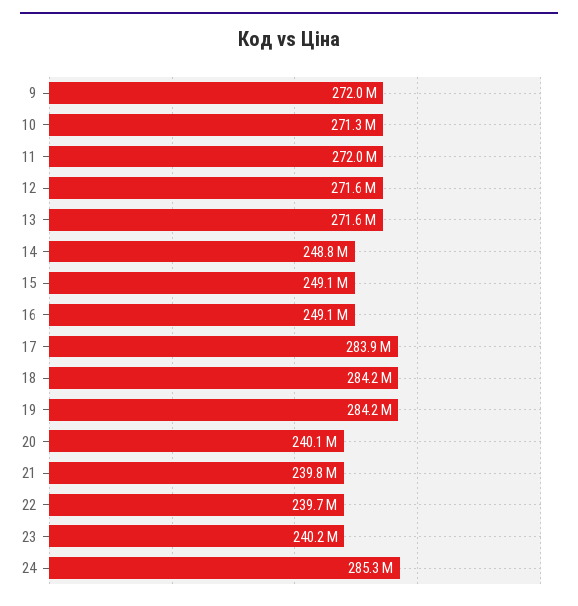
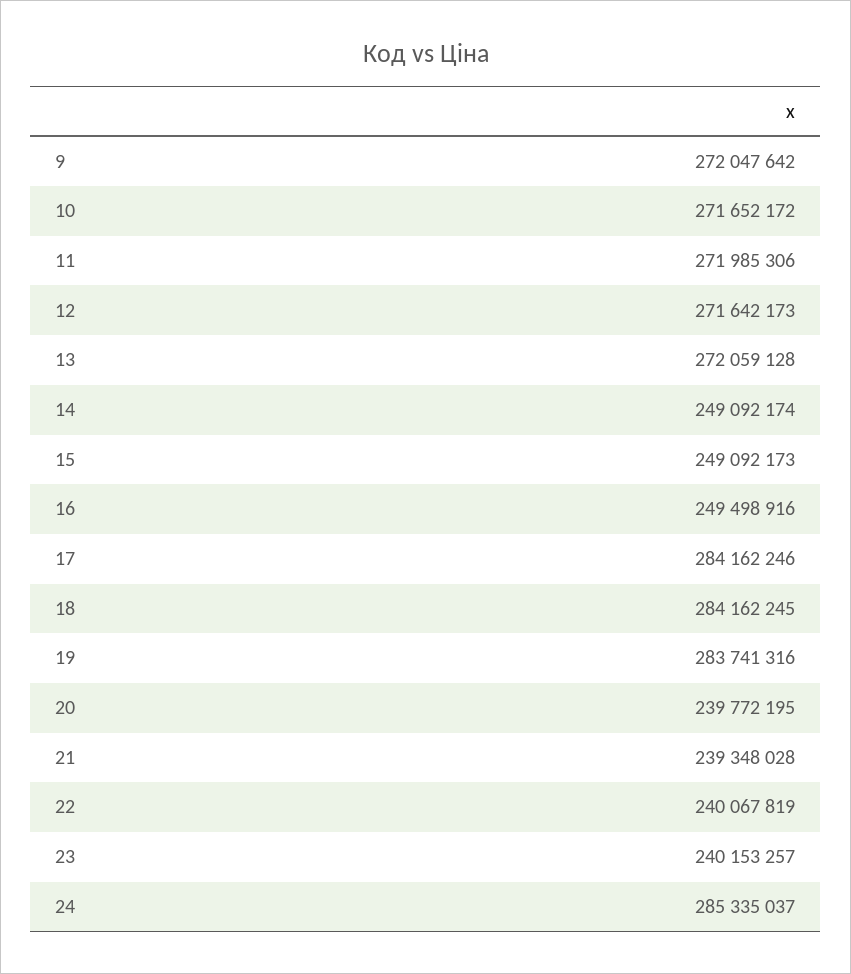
  {
    "9": 272047642,
-   "10": 271300000,
+   "10": 271652172,
    "11": 271985306,
    "12": 271642173,
-   "13": 271600000,
+   "13": 272059128,
-   "14": 248800000,
+   "14": 249092174,
    "15": 249092173,
-   "16": 249100000,
+   "16": 249498916,
-   "17": 283900000,
+   "17": 284162246,
    "18": 284162245,
-   "19": 284200000,
+   "19": 283741316,
-   "20": 240100000,
+   "20": 239772195,
-   "21": 239800000,
+   "21": 239348028,
-   "22": 239700000,
+   "22": 240067819,
    "23": 240153257,
    "24": 285335037
  }

